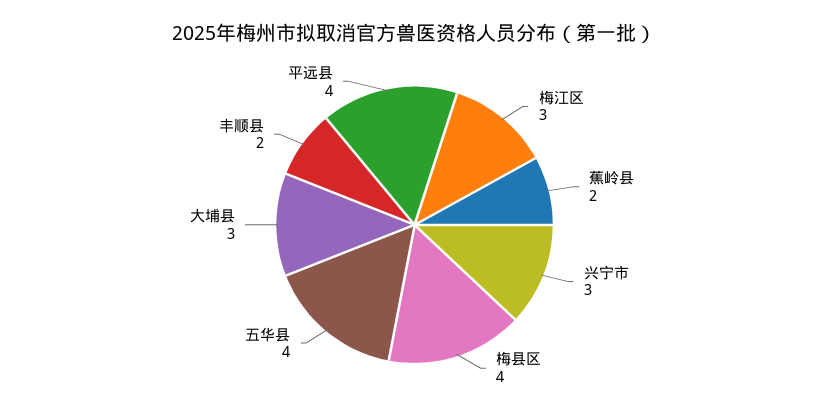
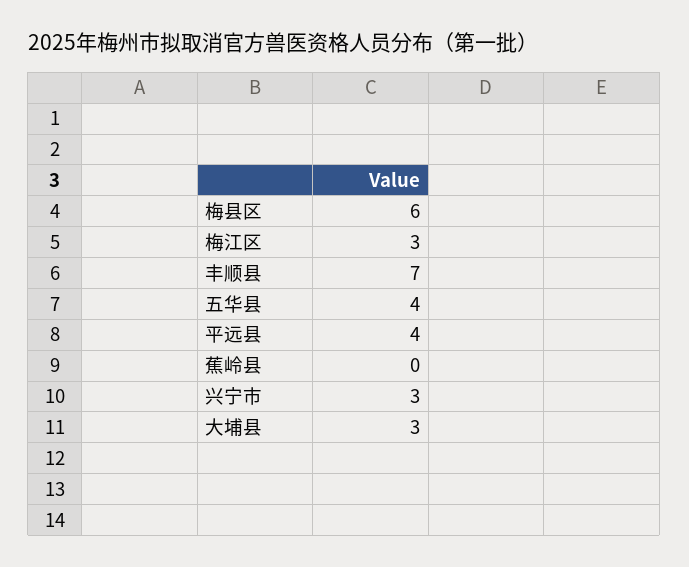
  {
    "梅江区": 3,
-   "蕉岭县": 2,
+   "蕉岭县": 0,
    "兴宁市": 3,
-   "梅县区": 4,
+   "梅县区": 6,
    "五华县": 4,
    "大埔县": 3,
-   "丰顺县": 2,
+   "丰顺县": 7,
    "平远县": 4
  }

